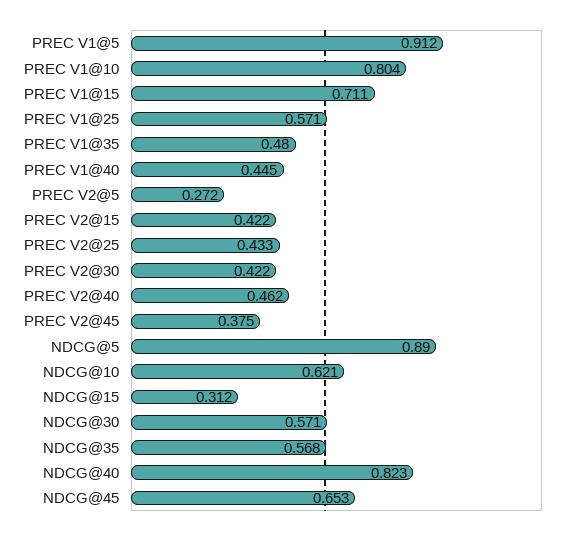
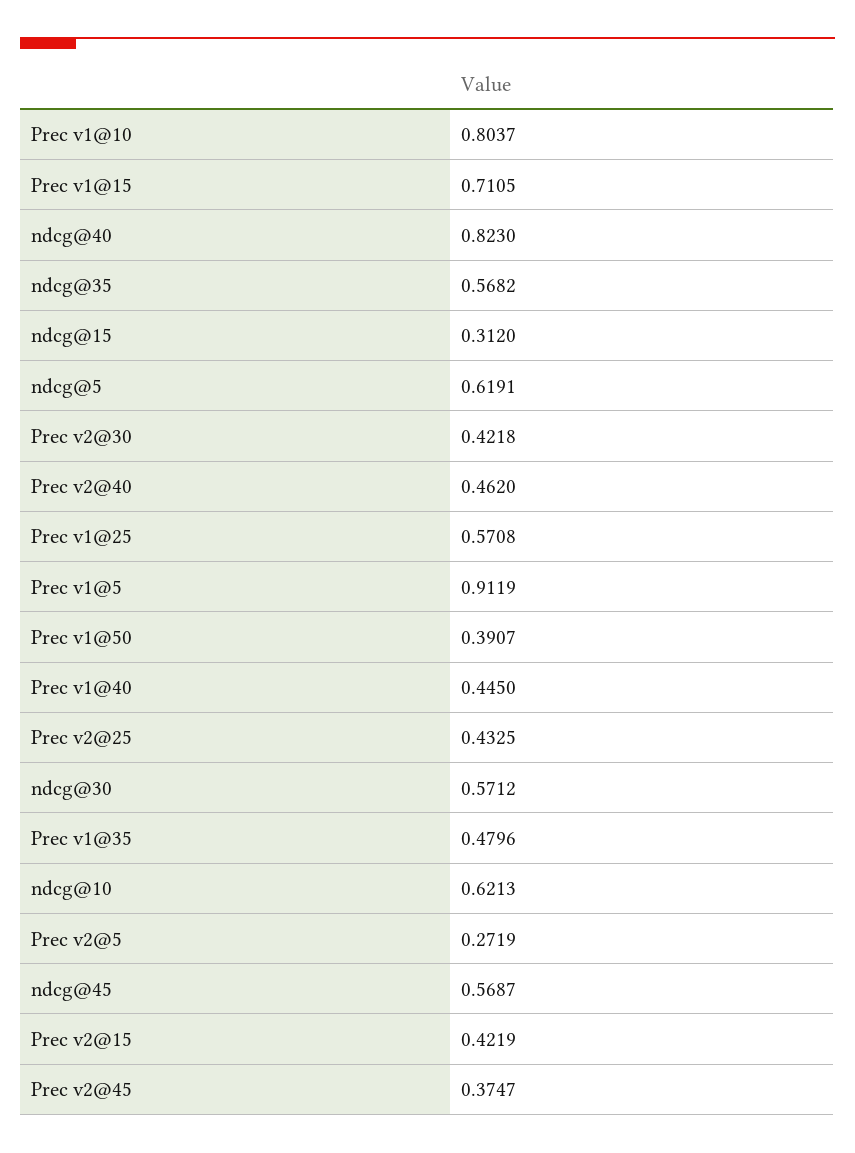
  {
    "PREC V1@5": 0.9119,
    "PREC V1@10": 0.8037,
    "PREC V1@15": 0.7105,
    "PREC V1@25": 0.5708,
    "PREC V1@35": 0.4796,
    "PREC V1@40": 0.445,
    "PREC V2@5": 0.2719,
    "PREC V2@15": 0.4219,
    "PREC V2@25": 0.4325,
    "PREC V2@30": 0.4218,
    "PREC V2@40": 0.462,
    "PREC V2@45": 0.3747,
-   "NDCG@5": 0.89,
+   "NDCG@5": 0.6191,
    "NDCG@10": 0.6213,
    "NDCG@15": 0.312,
    "NDCG@30": 0.5712,
    "NDCG@35": 0.5682,
    "NDCG@40": 0.823,
-   "NDCG@45": 0.653
+   "NDCG@45": 0.5687,
+   "Prec v1@50": 0.3907
  }

